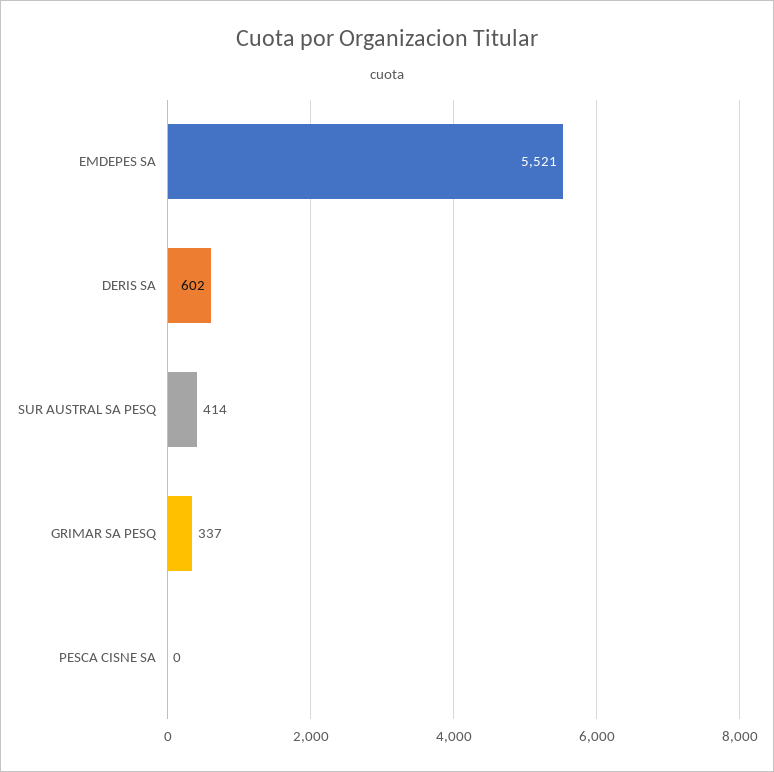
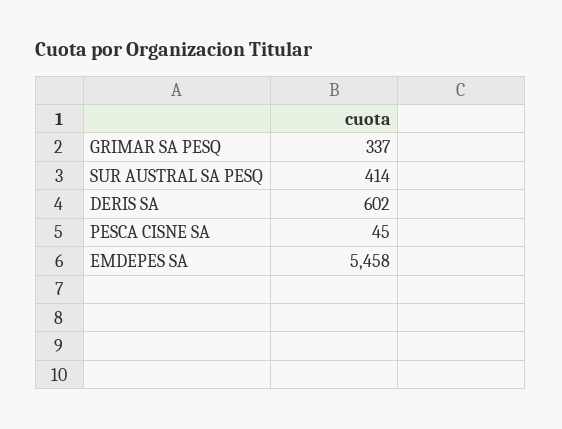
  {
-   "EMDEPES SA": 5521,
+   "EMDEPES SA": 5458,
    "DERIS SA": 602,
    "SUR AUSTRAL SA PESQ": 414,
    "GRIMAR SA PESQ": 337,
-   "PESCA CISNE SA": 0
+   "PESCA CISNE SA": 45
  }

